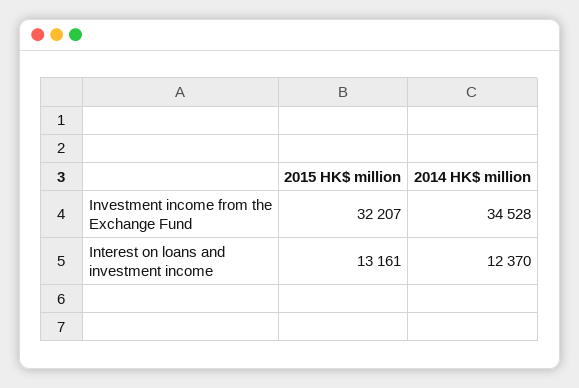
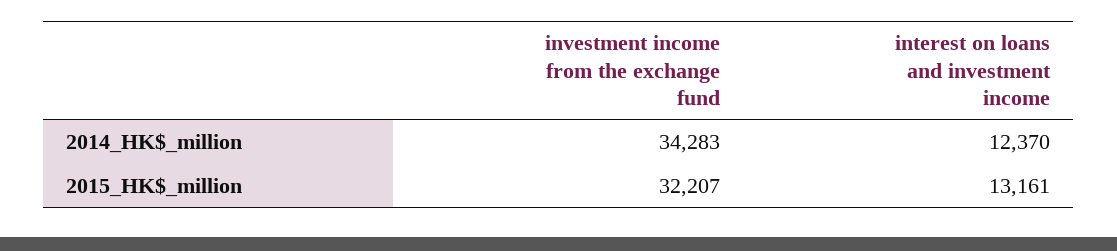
  {
    "2015 HK$ million": {
      "Investment income from the Exchange Fund": 32207,
      "Interest on loans and investment income": 13161
    },
    "2014 HK$ million": {
-     "Investment income from the Exchange Fund": 34528,
+     "Investment income from the Exchange Fund": 34283,
      "Interest on loans and investment income": 12370
    }
  }

